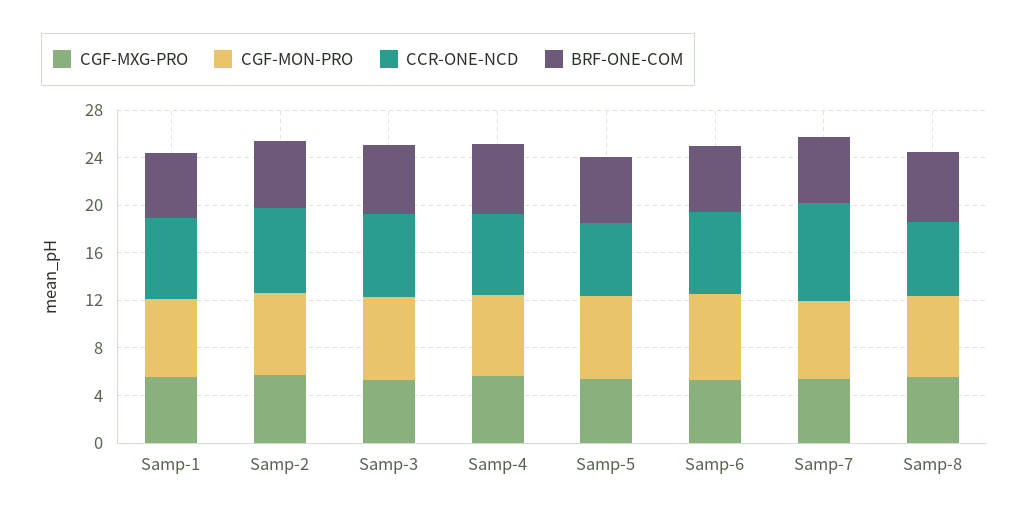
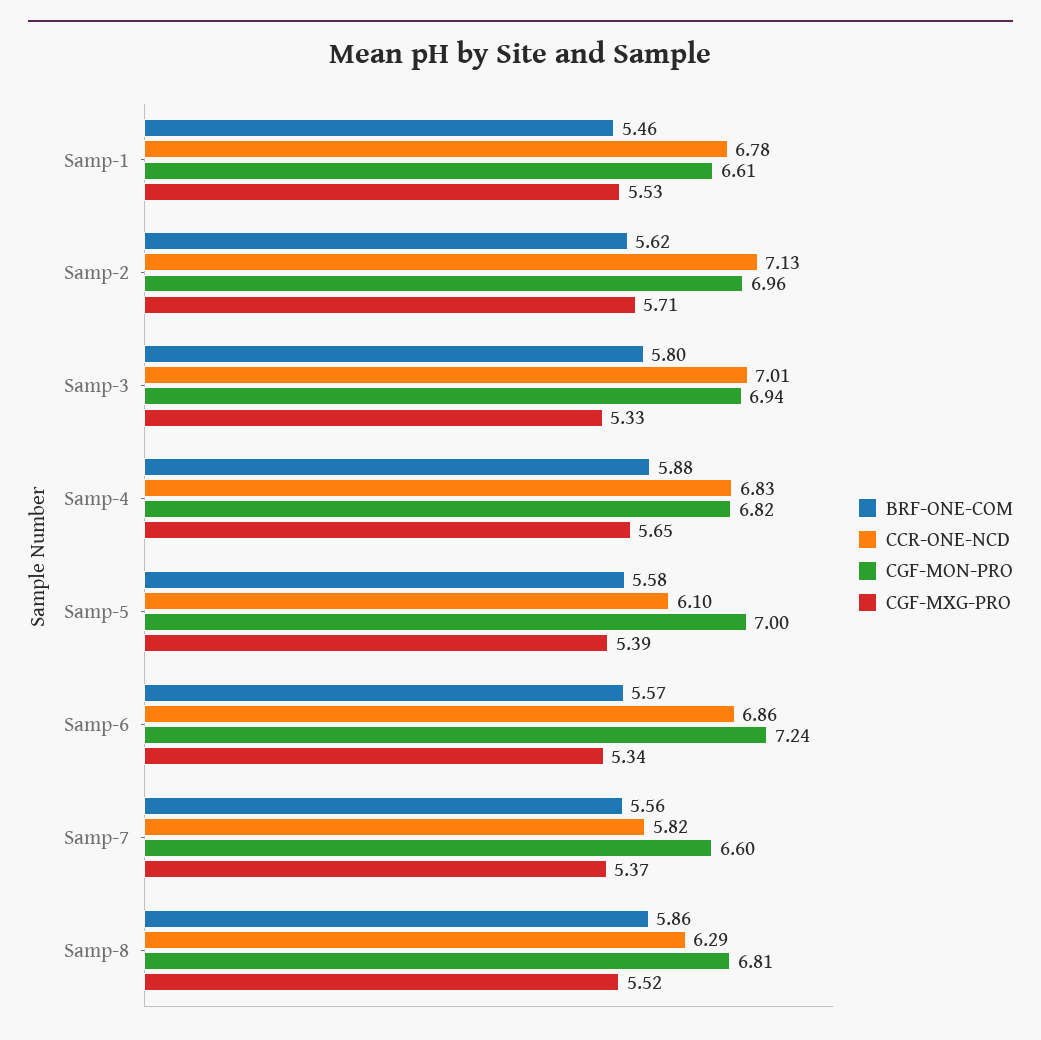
  {
    "CGF-MXG-PRO": {
      "Samp-1": 5.53,
      "Samp-2": 5.71,
      "Samp-3": 5.33,
      "Samp-4": 5.65,
      "Samp-5": 5.39,
      "Samp-6": 5.34,
      "Samp-7": 5.37,
      "Samp-8": 5.52
    },
    "CGF-MON-PRO": {
      "Samp-1": 6.61,
      "Samp-2": 6.96,
      "Samp-3": 6.94,
      "Samp-4": 6.82,
      "Samp-5": 7,
      "Samp-6": 7.24,
      "Samp-7": 6.6,
      "Samp-8": 6.81
    },
    "CCR-ONE-NCD": {
      "Samp-1": 6.78,
      "Samp-2": 7.13,
      "Samp-3": 7.01,
      "Samp-4": 6.83,
      "Samp-5": 6.1,
      "Samp-6": 6.86,
-     "Samp-7": 8,
+     "Samp-7": 5.82,
      "Samp-8": 6.29
    },
    "BRF-ONE-COM": {
      "Samp-1": 5.46,
      "Samp-2": 5.62,
      "Samp-3": 5.8,
      "Samp-4": 5.88,
      "Samp-5": 5.58,
      "Samp-6": 5.57,
      "Samp-7": 5.56,
      "Samp-8": 5.86
    }
  }

